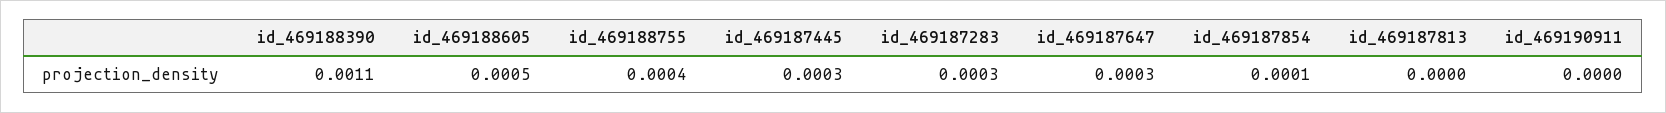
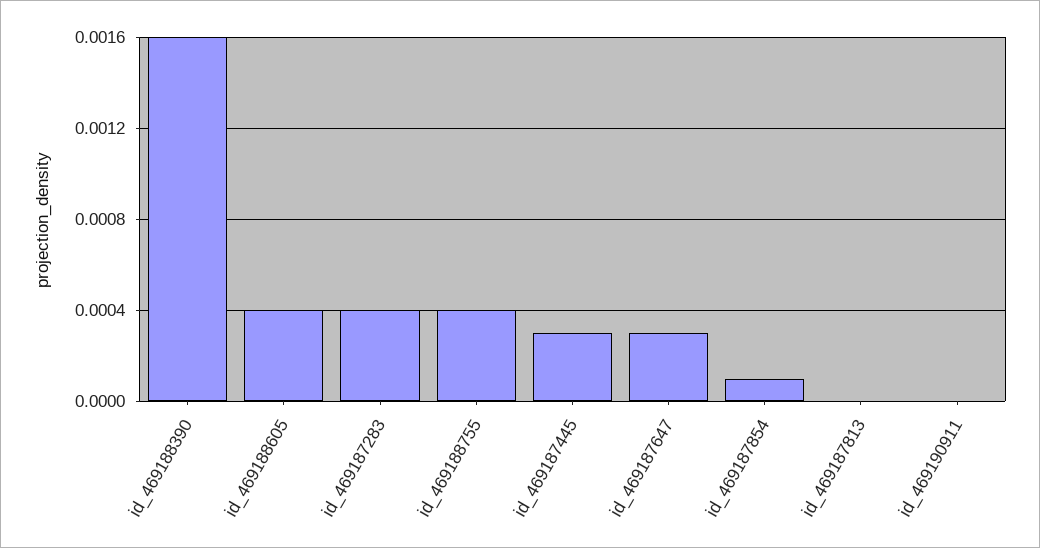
  {
-   "id_469188390": 0.0011,
+   "id_469188390": 0.0016,
-   "id_469188605": 0.0005,
+   "id_469188605": 0.0004,
    "id_469188755": 0.0004,
    "id_469187445": 0.0003,
-   "id_469187283": 0.0003,
+   "id_469187283": 0.0004,
    "id_469187647": 0.0003,
    "id_469187854": 0.0001,
    "id_469187813": 0,
    "id_469190911": 0
  }

